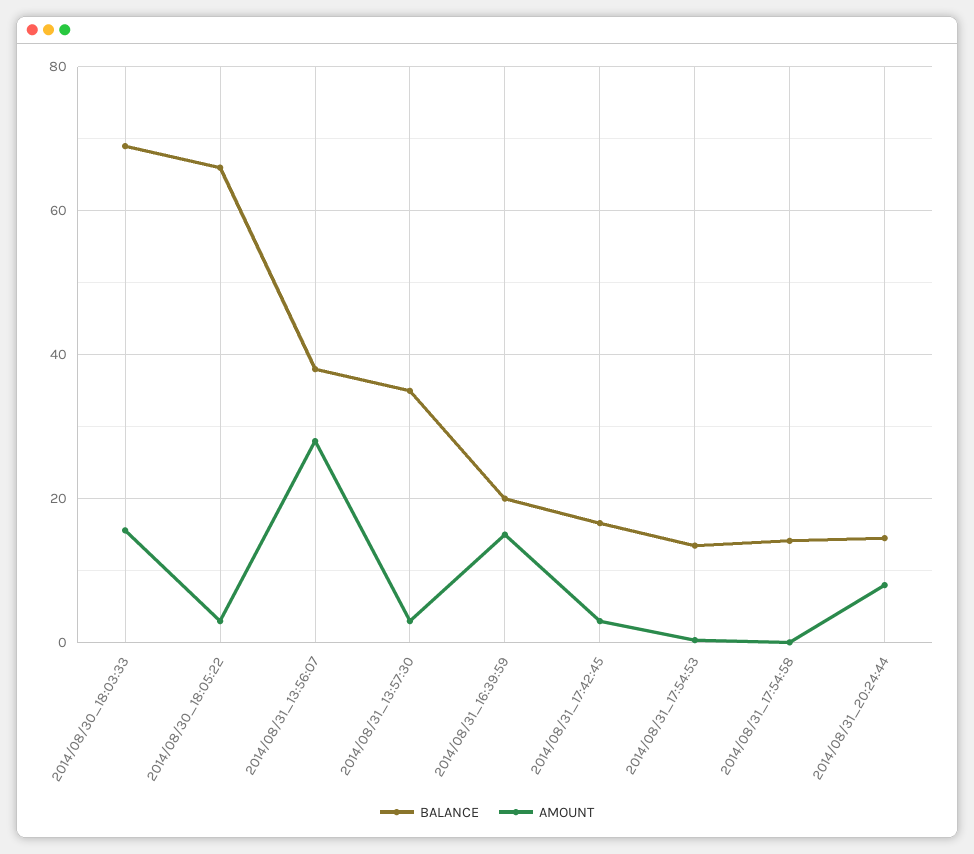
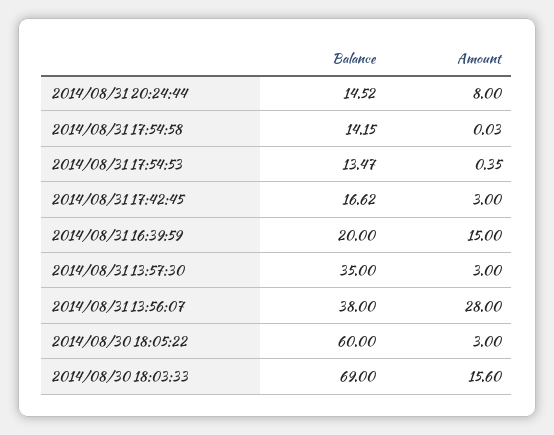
  {
    "BALANCE": {
      "2014/08/30_18:03:33": 69,
-     "2014/08/30_18:05:22": 66,
+     "2014/08/30_18:05:22": 60,
      "2014/08/31_13:56:07": 38,
      "2014/08/31_13:57:30": 35,
      "2014/08/31_16:39:59": 20,
      "2014/08/31_17:42:45": 16.62,
      "2014/08/31_17:54:53": 13.47,
      "2014/08/31_17:54:58": 14.15,
      "2014/08/31_20:24:44": 14.52
    },
    "AMOUNT": {
      "2014/08/30_18:03:33": 15.6,
      "2014/08/30_18:05:22": 3,
      "2014/08/31_13:56:07": 28,
      "2014/08/31_13:57:30": 3,
      "2014/08/31_16:39:59": 15,
      "2014/08/31_17:42:45": 3,
      "2014/08/31_17:54:53": 0.35,
      "2014/08/31_17:54:58": 0.03,
      "2014/08/31_20:24:44": 8
    }
  }

